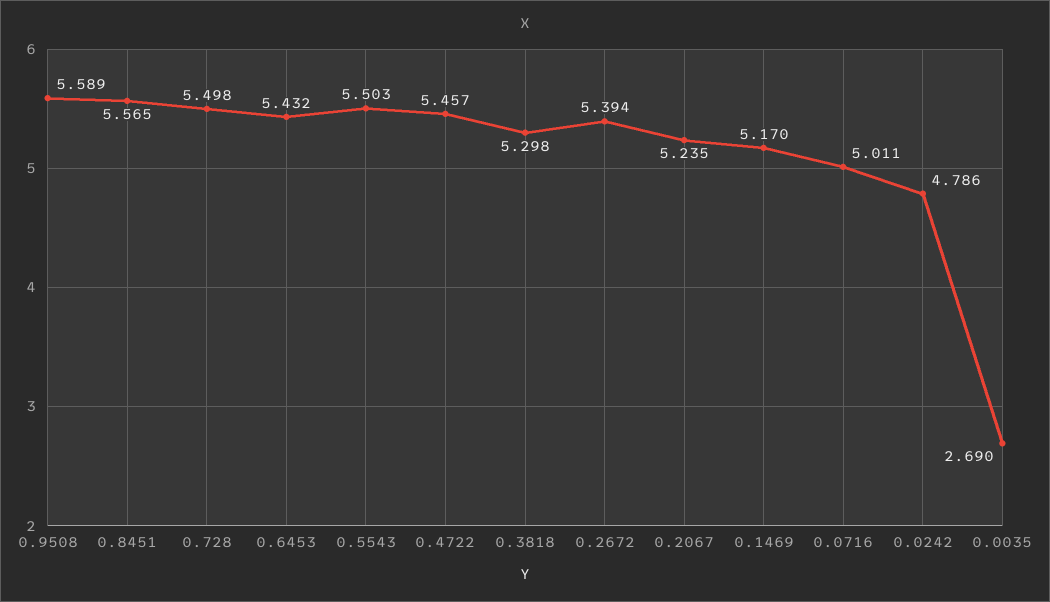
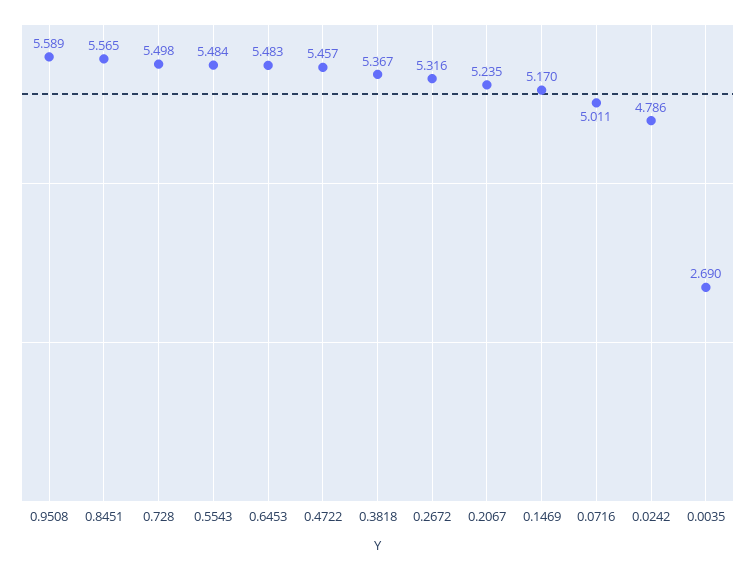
  {
    "0.9508": 5.589,
    "0.8451": 5.565,
    "0.728": 5.498,
-   "0.6453": 5.432,
+   "0.6453": 5.483,
-   "0.5543": 5.503,
+   "0.5543": 5.484,
    "0.4722": 5.457,
-   "0.3818": 5.298,
+   "0.3818": 5.367,
-   "0.2672": 5.394,
+   "0.2672": 5.316,
    "0.2067": 5.235,
    "0.1469": 5.17,
    "0.0716": 5.011,
    "0.0242": 4.786,
    "0.0035": 2.69
  }

